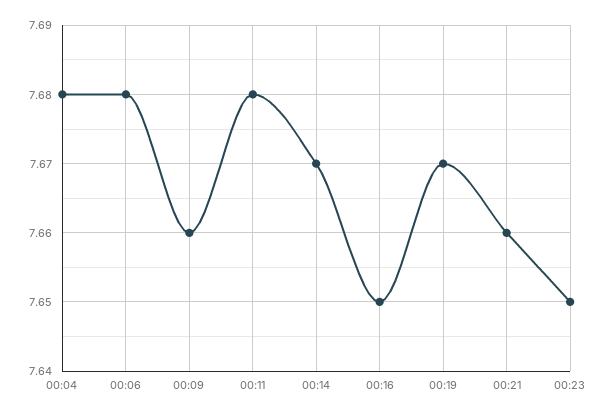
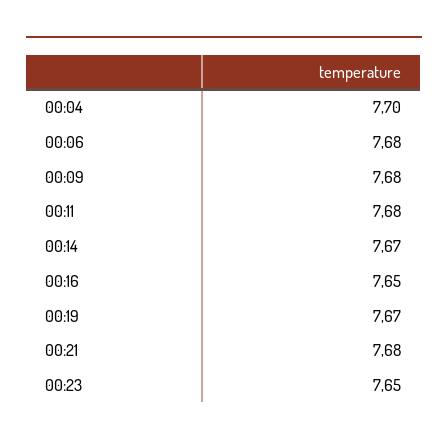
  {
-   "00:04": 7.68,
+   "00:04": 7.7,
    "00:06": 7.68,
-   "00:09": 7.66,
+   "00:09": 7.68,
    "00:11": 7.68,
    "00:14": 7.67,
    "00:16": 7.65,
    "00:19": 7.67,
-   "00:21": 7.66,
+   "00:21": 7.68,
    "00:23": 7.65
  }

